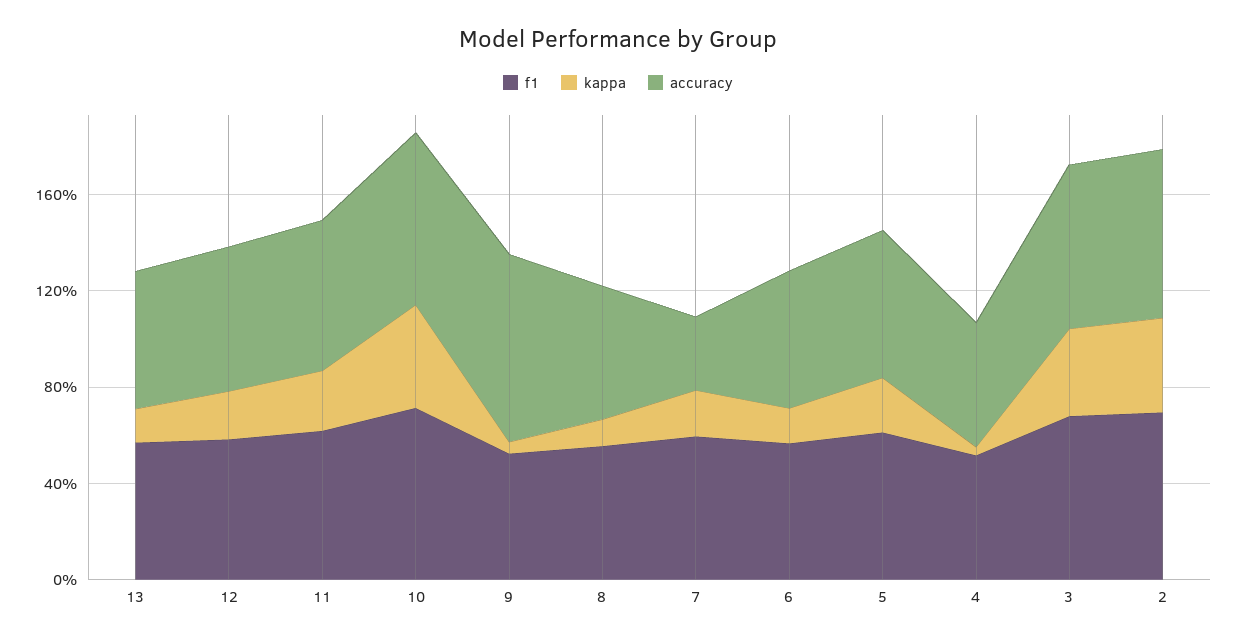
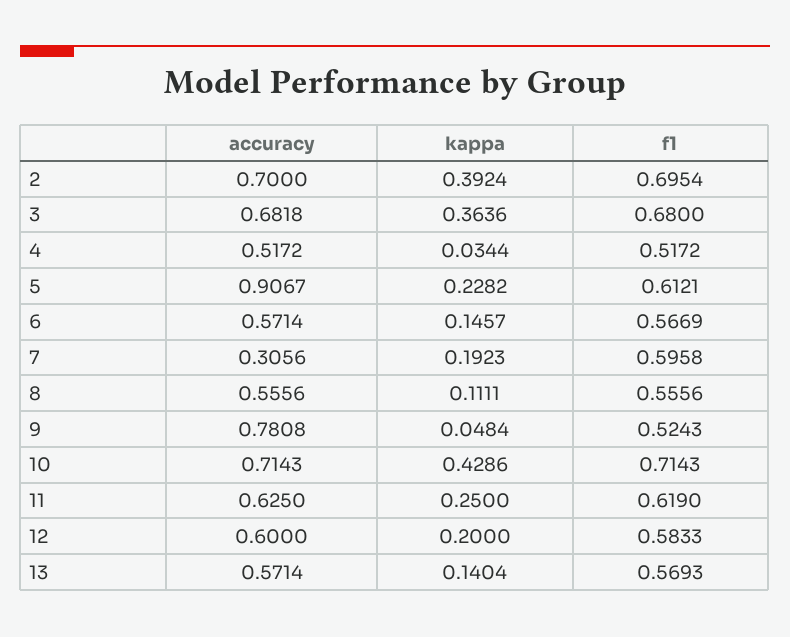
  {
    "f1": {
      "13": 0.5693,
      "12": 0.5833,
      "11": 0.619,
      "10": 0.7143,
      "9": 0.5243,
      "8": 0.5556,
      "7": 0.5958,
      "6": 0.5669,
      "5": 0.6121,
      "4": 0.5172,
      "3": 0.68,
      "2": 0.6954
    },
    "kappa": {
      "13": 0.1404,
      "12": 0.2,
      "11": 0.25,
      "10": 0.4286,
      "9": 0.0484,
      "8": 0.1111,
      "7": 0.1923,
      "6": 0.1457,
      "5": 0.2282,
      "4": 0.0344,
      "3": 0.3636,
      "2": 0.3924
    },
    "accuracy": {
      "13": 0.5714,
      "12": 0.6,
      "11": 0.625,
      "10": 0.7143,
      "9": 0.7808,
      "8": 0.5556,
      "7": 0.3056,
      "6": 0.5714,
-     "5": 0.6,
+     "5": 0.9067,
      "4": 0.5172,
      "3": 0.6818,
      "2": 0.7
    }
  }

